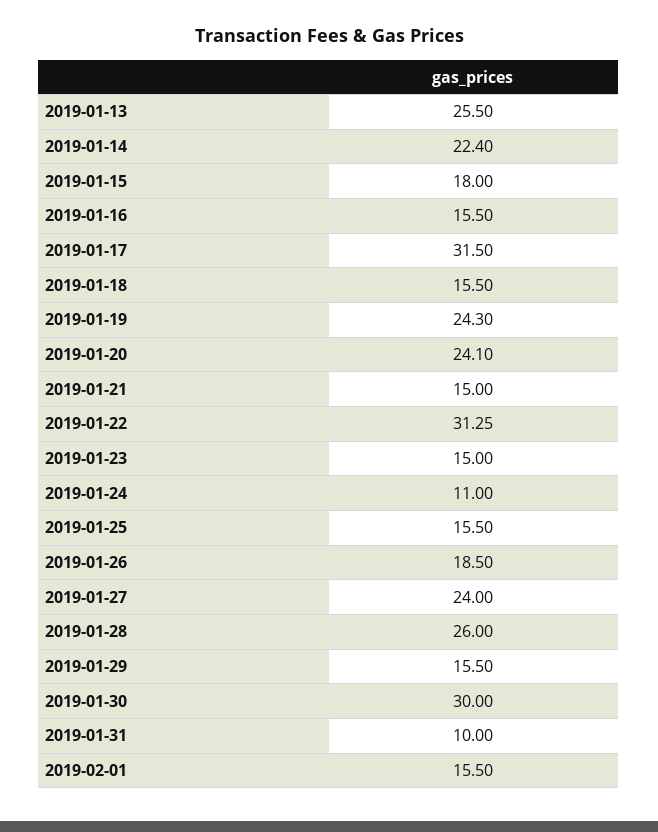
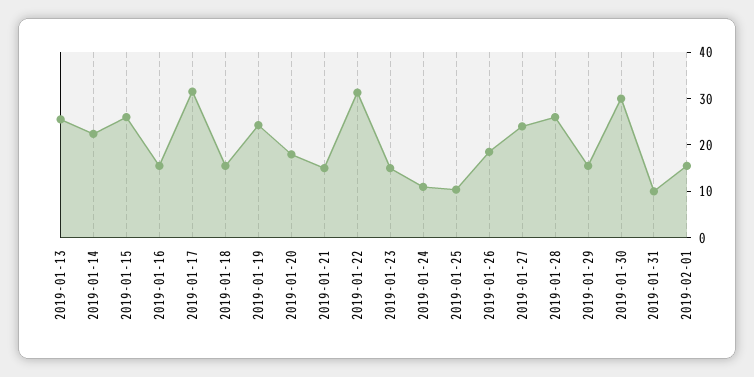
  {
    "2019-01-13": 25.5,
    "2019-01-14": 22.4,
-   "2019-01-15": 18,
+   "2019-01-15": 26,
    "2019-01-16": 15.5,
    "2019-01-17": 31.5,
    "2019-01-18": 15.5,
    "2019-01-19": 24.3,
-   "2019-01-20": 24.1,
+   "2019-01-20": 18,
    "2019-01-21": 15,
    "2019-01-22": 31.25,
    "2019-01-23": 15,
    "2019-01-24": 11,
-   "2019-01-25": 15.5,
+   "2019-01-25": 10,
    "2019-01-26": 18.5,
    "2019-01-27": 24,
    "2019-01-28": 26,
    "2019-01-29": 15.5,
    "2019-01-30": 30,
    "2019-01-31": 10,
    "2019-02-01": 15.5
  }

